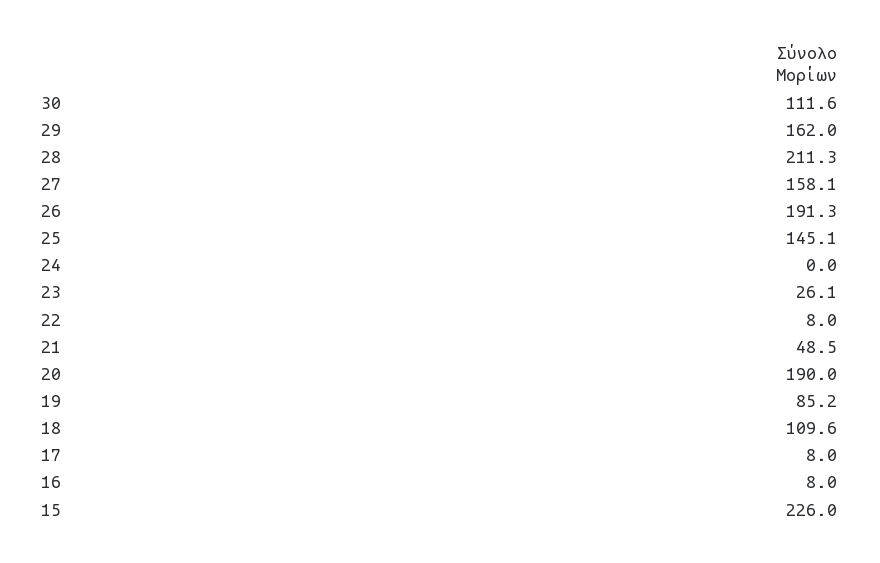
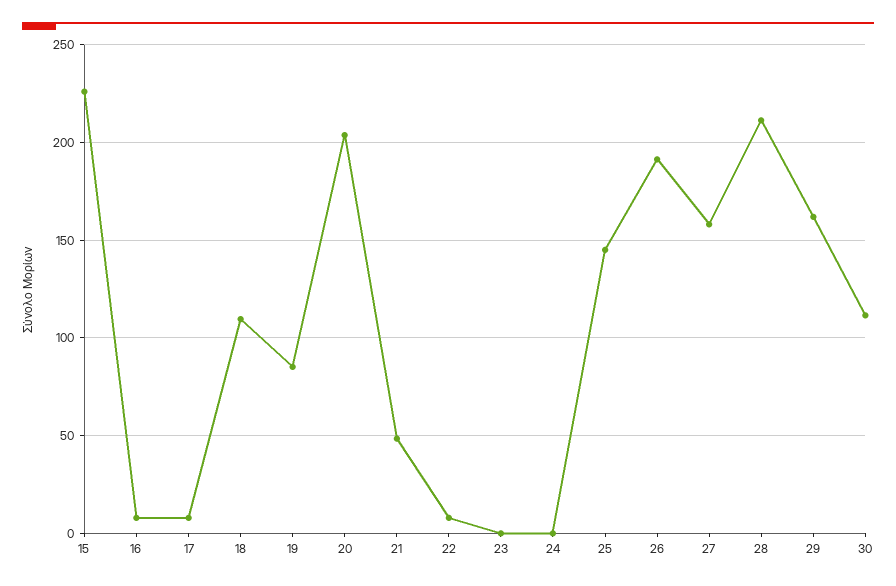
  {
    "30": 111.6,
    "29": 162,
    "28": 211.3,
    "27": 158.1,
    "26": 191.3,
    "25": 145.1,
    "24": 0,
-   "23": 26.1,
+   "23": 0,
    "22": 8,
    "21": 48.5,
-   "20": 190,
+   "20": 205,
    "19": 85.2,
    "18": 109.6,
    "17": 8,
    "16": 8,
    "15": 226
  }

